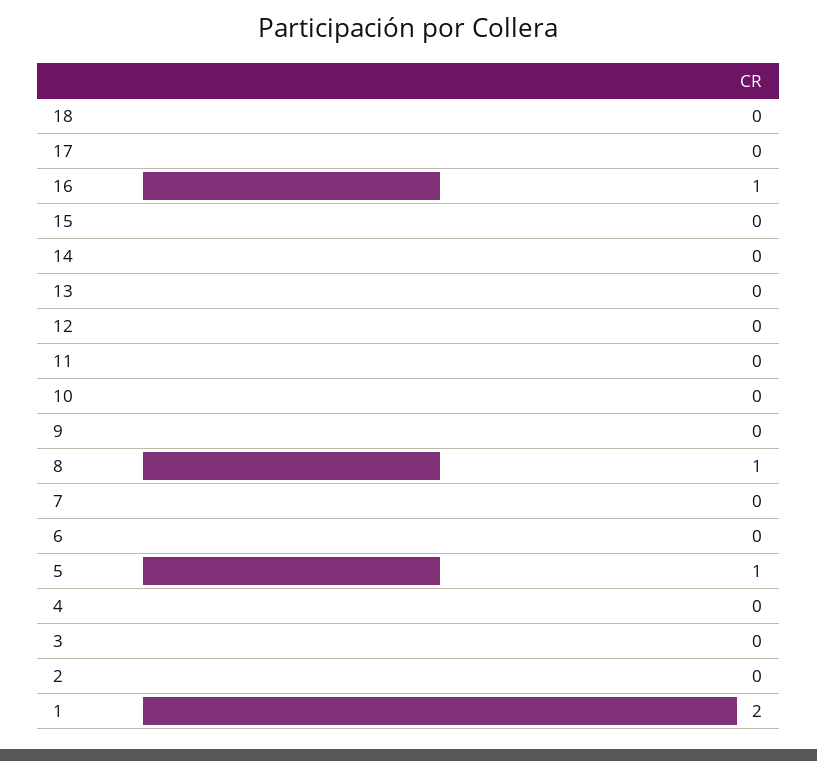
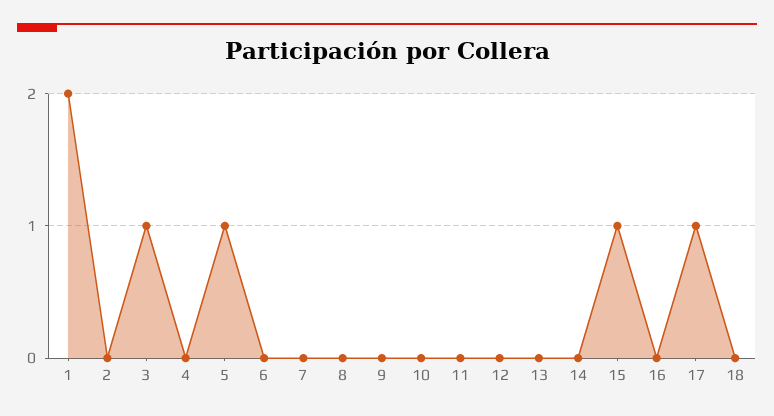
  {
    "18": 0,
-   "17": 0,
+   "17": 1,
-   "16": 1,
+   "16": 0,
-   "15": 0,
+   "15": 1,
    "14": 0,
    "13": 0,
    "12": 0,
    "11": 0,
    "10": 0,
    "9": 0,
-   "8": 1,
+   "8": 0,
    "7": 0,
    "6": 0,
    "5": 1,
    "4": 0,
-   "3": 0,
+   "3": 1,
    "2": 0,
    "1": 2
  }

